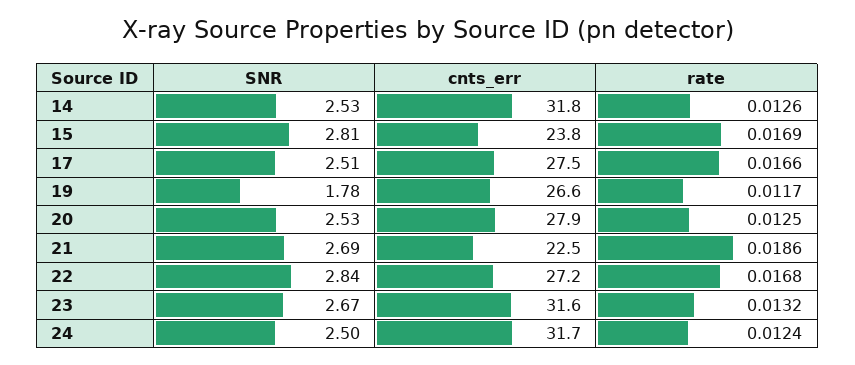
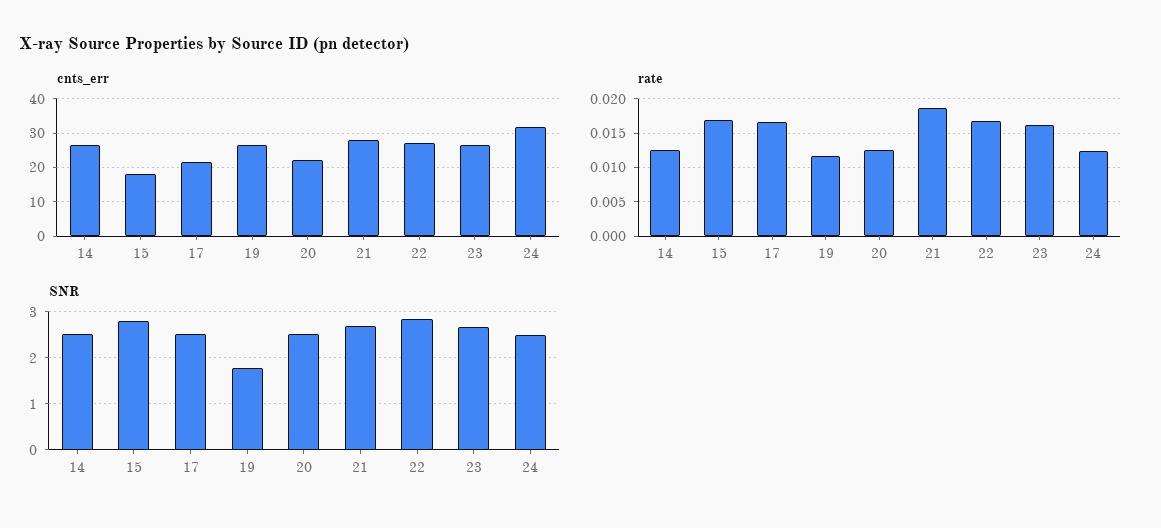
  {
    "SNR": {
      "14": 2.53,
      "15": 2.81,
      "17": 2.51,
      "19": 1.78,
      "20": 2.53,
      "21": 2.69,
      "22": 2.84,
      "23": 2.67,
      "24": 2.5
    },
    "cnts_err": {
-     "14": 31.8,
+     "14": 26,
-     "15": 23.8,
+     "15": 18,
-     "17": 27.5,
+     "17": 22,
      "19": 26.6,
-     "20": 27.9,
+     "20": 22,
-     "21": 22.5,
+     "21": 28,
      "22": 27.2,
-     "23": 31.6,
+     "23": 26,
      "24": 31.7
    },
    "rate": {
      "14": 0.0126,
      "15": 0.0169,
      "17": 0.0166,
      "19": 0.0117,
      "20": 0.0125,
      "21": 0.0186,
      "22": 0.0168,
-     "23": 0.0132,
+     "23": 0.016,
      "24": 0.0124
    }
  }

